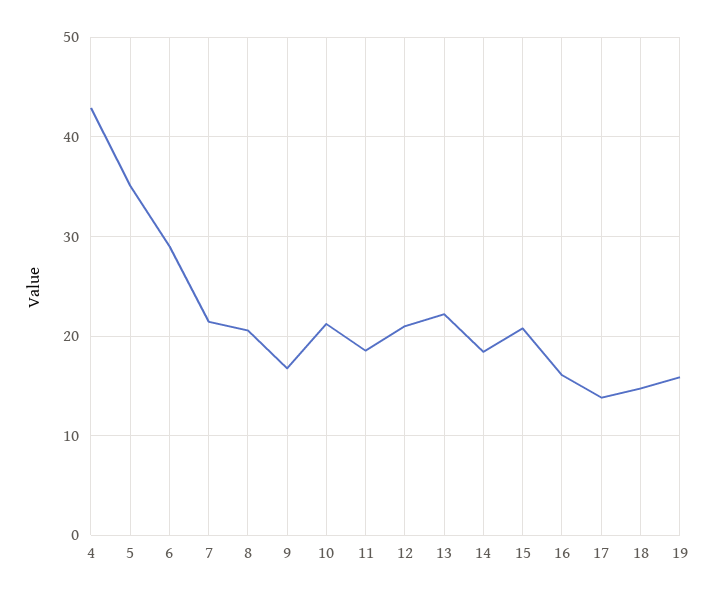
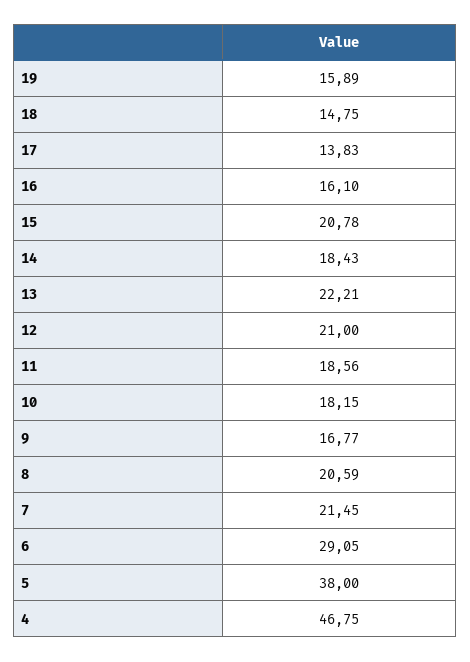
  {
-   "4": 43,
+   "4": 46.75,
-   "5": 35,
+   "5": 38,
    "6": 29.05,
    "7": 21.45,
    "8": 20.59,
    "9": 16.77,
-   "10": 21,
+   "10": 18.15,
    "11": 18.56,
    "12": 21,
    "13": 22.21,
    "14": 18.43,
    "15": 20.78,
    "16": 16.1,
    "17": 13.83,
    "18": 14.75,
    "19": 15.89
  }

